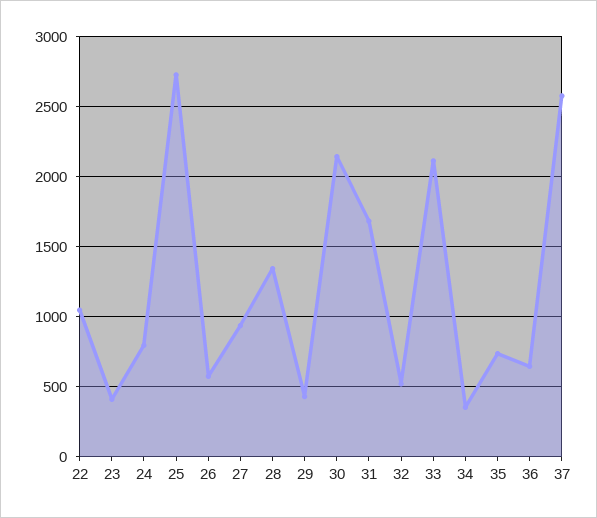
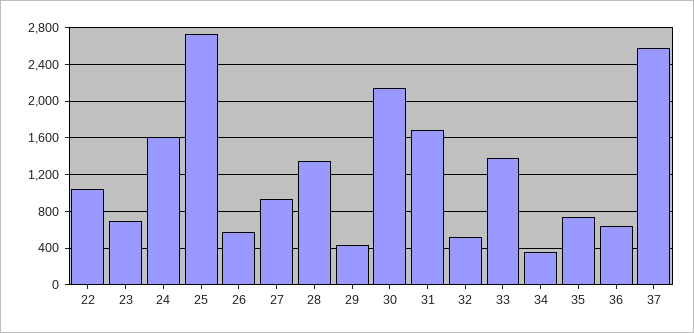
  {
    "22": 1050,
-   "23": 400,
+   "23": 700,
-   "24": 800,
+   "24": 1600,
    "25": 2750,
    "26": 550,
    "27": 950,
    "28": 1350,
    "29": 450,
    "30": 2150,
    "31": 1700,
    "32": 500,
-   "33": 2100,
+   "33": 1400,
    "34": 350,
    "35": 750,
    "36": 650,
    "37": 2600
  }

